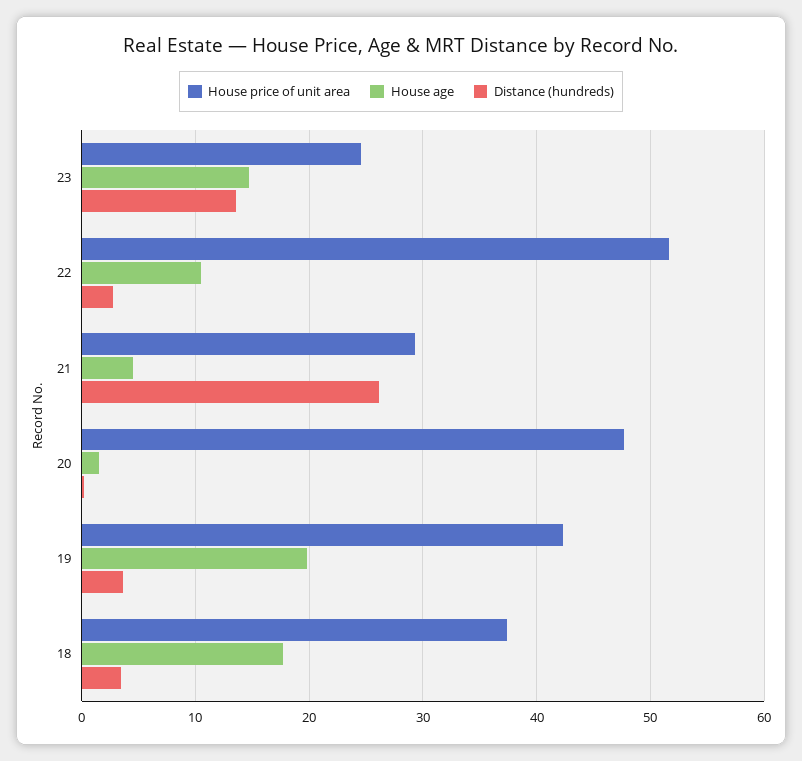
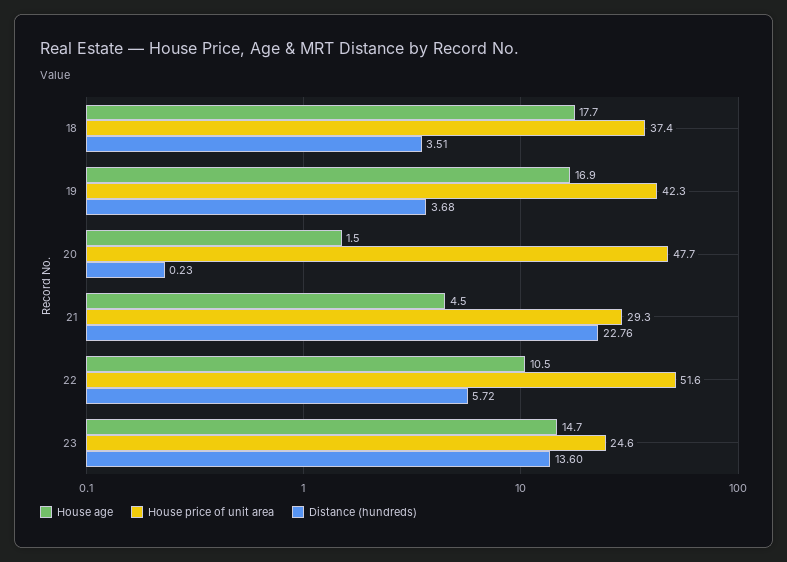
  {
    "House price of unit area": {
      "23": 24.6,
      "22": 51.6,
      "21": 29.3,
      "20": 47.7,
      "19": 42.3,
      "18": 37.4
    },
    "House age": {
      "23": 14.7,
      "22": 10.5,
      "21": 4.5,
      "20": 1.5,
-     "19": 20,
+     "19": 16.9,
      "18": 17.7
    },
    "Distance (hundreds)": {
      "23": 13.6,
-     "22": 3,
+     "22": 5.72,
-     "21": 26,
+     "21": 22.76,
      "20": 0.23,
      "19": 3.68,
      "18": 3.51
    }
  }

